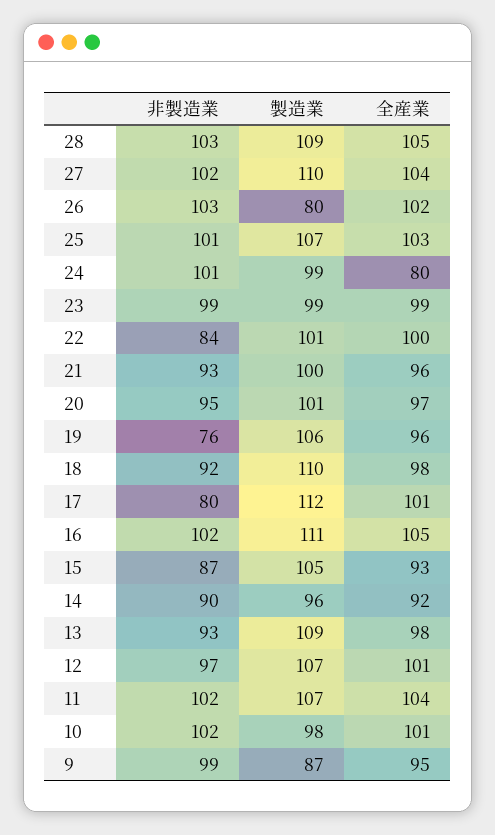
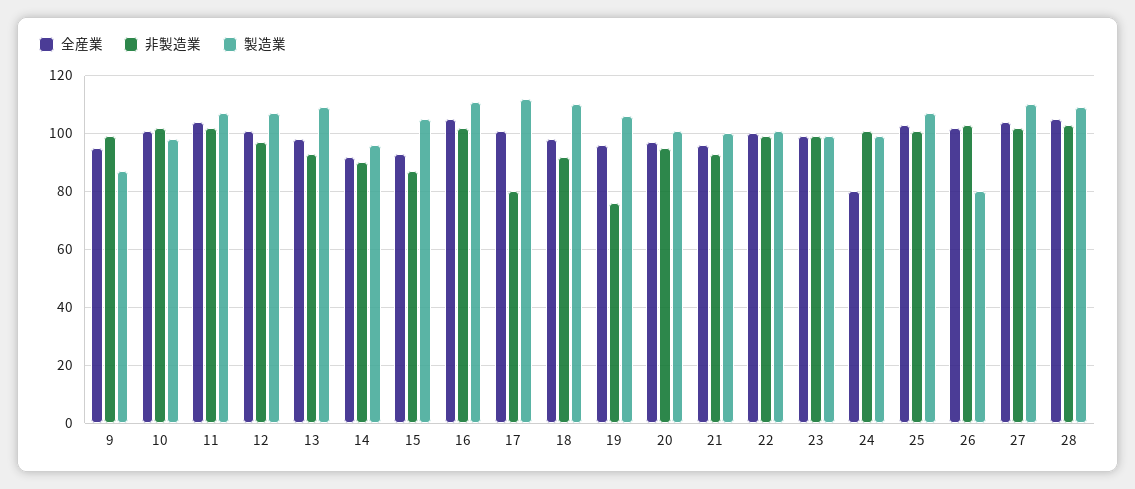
  {
    "非製造業": {
      "28": 103,
      "27": 102,
      "26": 103,
      "25": 101,
      "24": 101,
      "23": 99,
-     "22": 84,
+     "22": 100,
      "21": 93,
      "20": 95,
      "19": 76,
      "18": 92,
      "17": 80,
      "16": 102,
      "15": 87,
      "14": 90,
      "13": 93,
      "12": 97,
      "11": 102,
      "10": 102,
      "9": 99
    },
    "製造業": {
      "28": 109,
      "27": 110,
      "26": 80,
      "25": 107,
      "24": 99,
      "23": 99,
      "22": 101,
      "21": 100,
      "20": 101,
      "19": 106,
      "18": 110,
      "17": 112,
      "16": 111,
      "15": 105,
      "14": 96,
      "13": 109,
      "12": 107,
      "11": 107,
      "10": 98,
      "9": 87
    },
    "全産業": {
      "28": 105,
      "27": 104,
      "26": 102,
      "25": 103,
      "24": 80,
      "23": 99,
      "22": 100,
      "21": 96,
      "20": 97,
      "19": 96,
      "18": 98,
      "17": 101,
      "16": 105,
      "15": 93,
      "14": 92,
      "13": 98,
      "12": 101,
      "11": 104,
      "10": 101,
      "9": 95
    }
  }

